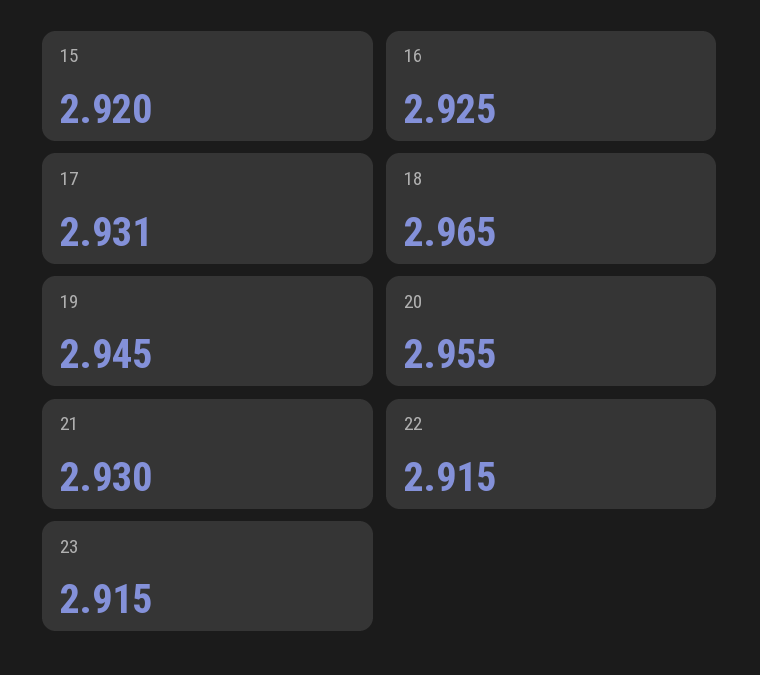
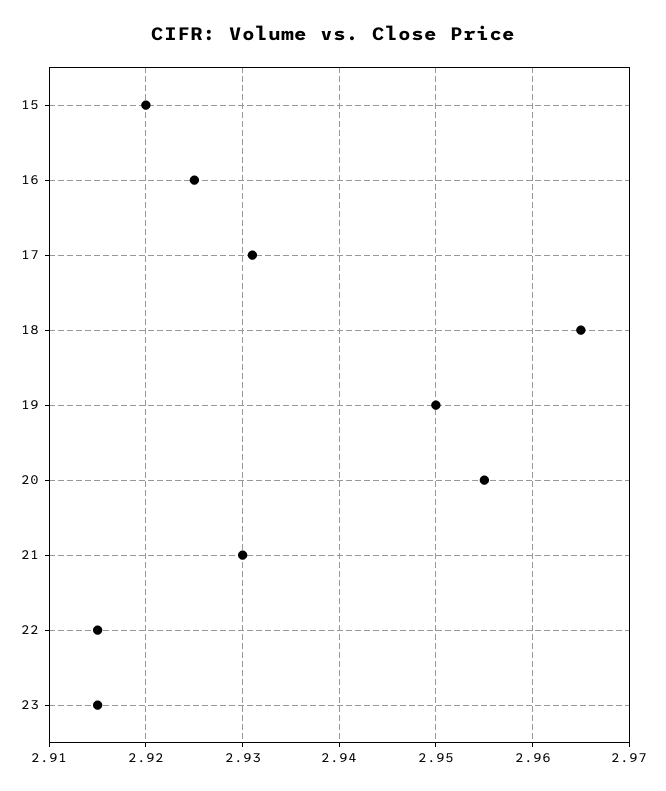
  {
    "15": 2.92,
    "16": 2.925,
    "17": 2.931,
    "18": 2.965,
-   "19": 2.945,
+   "19": 2.95,
    "20": 2.955,
    "21": 2.93,
    "22": 2.915,
    "23": 2.915
  }

